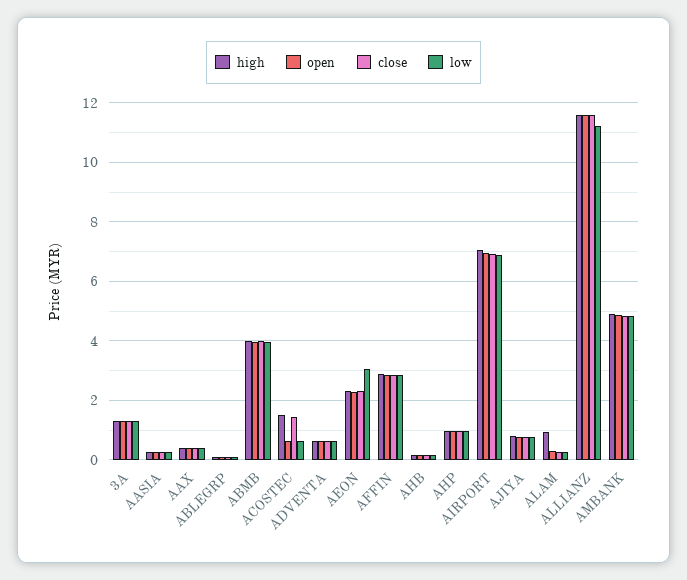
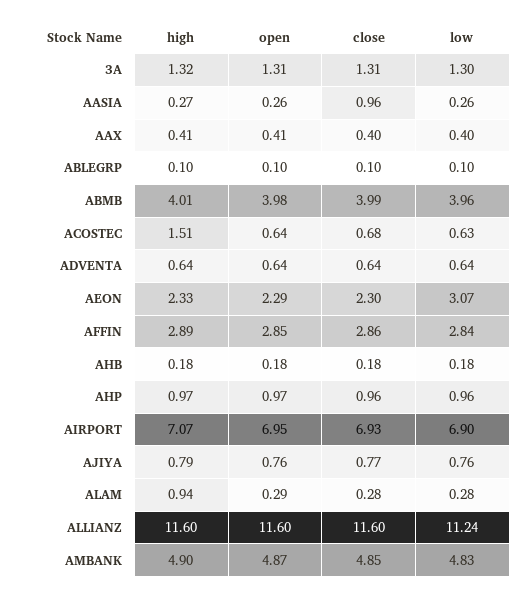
  {
    "high": {
      "3A": 1.32,
      "AASIA": 0.27,
      "AAX": 0.41,
      "ABLEGRP": 0.1,
      "ABMB": 4.01,
      "ACOSTEC": 1.51,
      "ADVENTA": 0.64,
      "AEON": 2.33,
      "AFFIN": 2.89,
      "AHB": 0.18,
      "AHP": 0.97,
      "AIRPORT": 7.07,
      "AJIYA": 0.79,
      "ALAM": 0.94,
      "ALLIANZ": 11.6,
      "AMBANK": 4.9
    },
    "open": {
      "3A": 1.31,
      "AASIA": 0.26,
      "AAX": 0.41,
      "ABLEGRP": 0.1,
      "ABMB": 3.98,
      "ACOSTEC": 0.64,
      "ADVENTA": 0.64,
      "AEON": 2.29,
      "AFFIN": 2.85,
      "AHB": 0.18,
      "AHP": 0.97,
      "AIRPORT": 6.95,
      "AJIYA": 0.76,
      "ALAM": 0.29,
      "ALLIANZ": 11.6,
      "AMBANK": 4.87
    },
    "close": {
      "3A": 1.31,
-     "AASIA": 0.25,
+     "AASIA": 0.96,
      "AAX": 0.4,
      "ABLEGRP": 0.1,
      "ABMB": 3.99,
-     "ACOSTEC": 1.5,
+     "ACOSTEC": 0.68,
      "ADVENTA": 0.64,
      "AEON": 2.3,
      "AFFIN": 2.86,
      "AHB": 0.18,
      "AHP": 0.96,
      "AIRPORT": 6.93,
      "AJIYA": 0.77,
      "ALAM": 0.28,
      "ALLIANZ": 11.6,
      "AMBANK": 4.85
    },
    "low": {
      "3A": 1.3,
      "AASIA": 0.26,
      "AAX": 0.4,
      "ABLEGRP": 0.1,
      "ABMB": 3.96,
      "ACOSTEC": 0.63,
      "ADVENTA": 0.64,
      "AEON": 3.07,
      "AFFIN": 2.84,
      "AHB": 0.18,
      "AHP": 0.96,
      "AIRPORT": 6.9,
      "AJIYA": 0.76,
      "ALAM": 0.28,
      "ALLIANZ": 11.24,
      "AMBANK": 4.83
    }
  }

